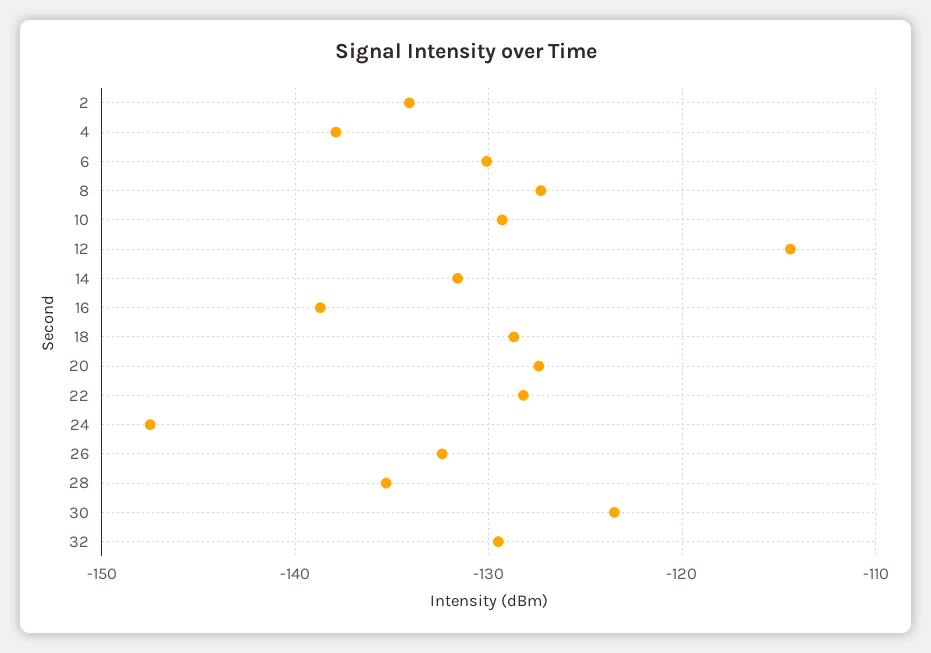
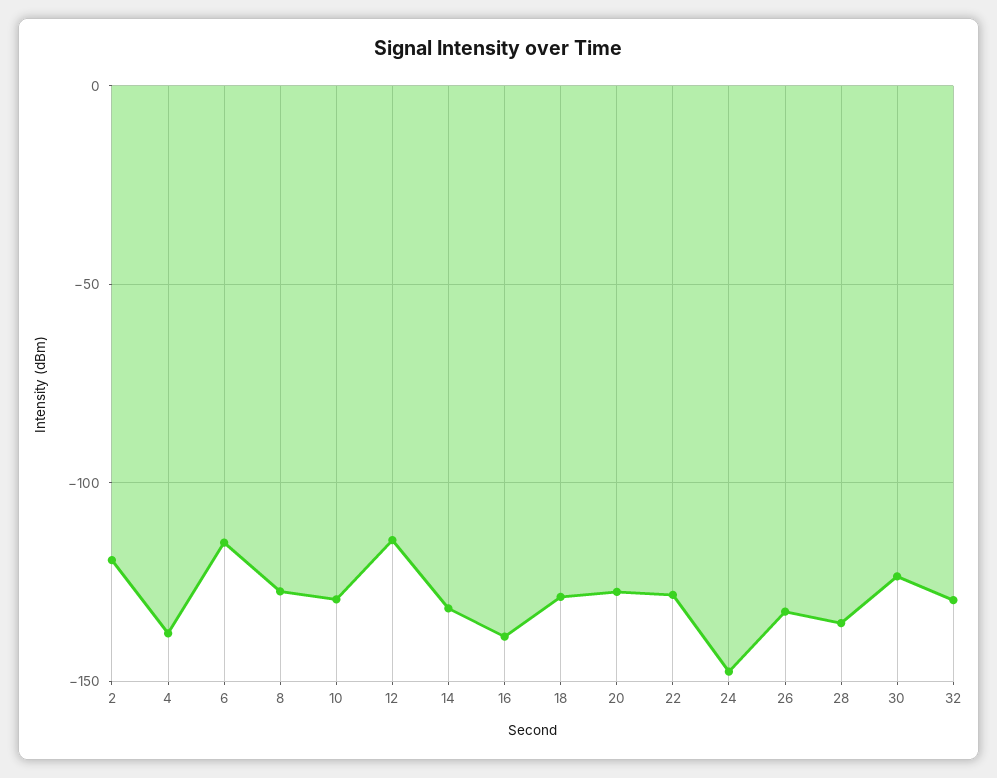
  {
-   "2": -134,
+   "2": -120,
    "4": -138,
-   "6": -130,
+   "6": -115,
    "8": -127,
    "10": -129,
    "12": -114,
    "14": -132,
    "16": -139,
    "18": -129,
    "20": -127,
    "22": -128,
    "24": -148,
    "26": -132,
    "28": -135,
    "30": -124,
    "32": -130
  }

